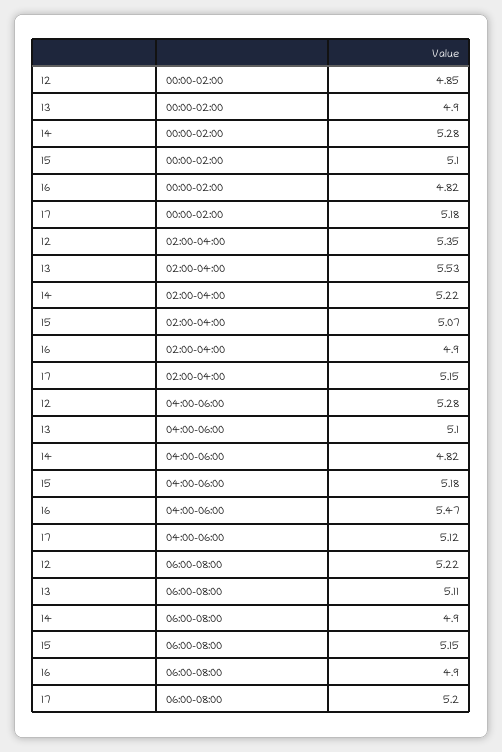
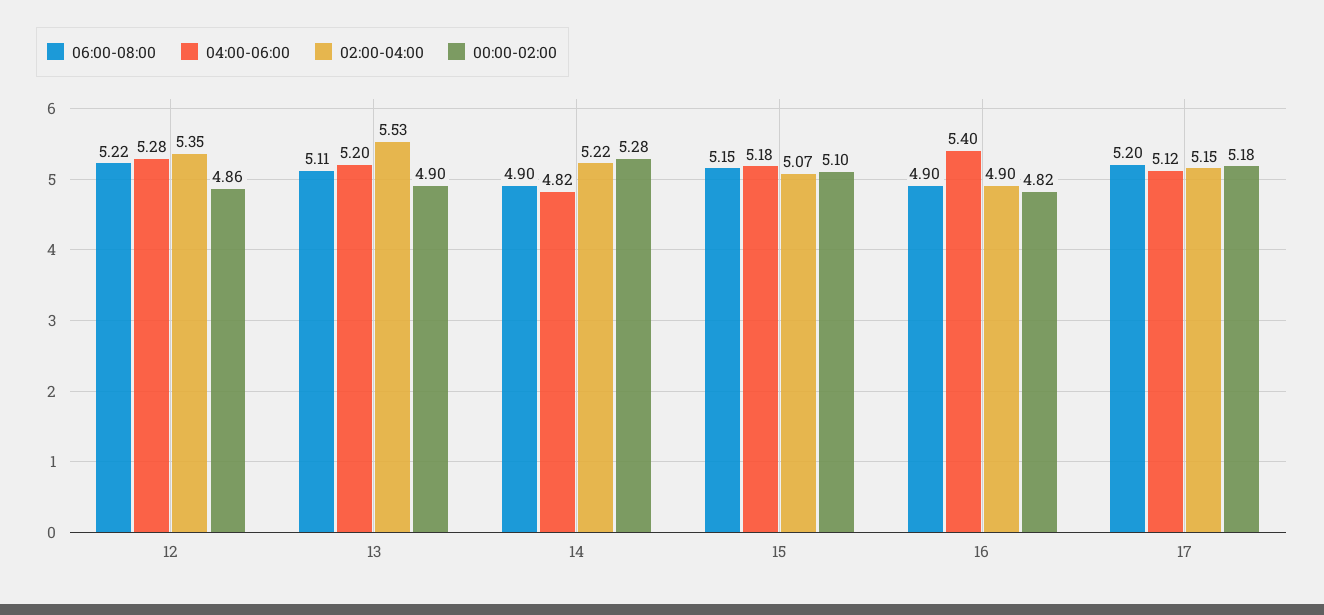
  {
    "00:00-02:00": {
-     "12": 4.85,
+     "12": 4.86,
      "13": 4.9,
      "14": 5.28,
      "15": 5.1,
      "16": 4.82,
      "17": 5.18
    },
    "02:00-04:00": {
      "12": 5.35,
      "13": 5.53,
      "14": 5.22,
      "15": 5.07,
      "16": 4.9,
      "17": 5.15
    },
    "04:00-06:00": {
      "12": 5.28,
-     "13": 5.1,
+     "13": 5.2,
      "14": 4.82,
      "15": 5.18,
-     "16": 5.47,
+     "16": 5.4,
      "17": 5.12
    },
    "06:00-08:00": {
      "12": 5.22,
      "13": 5.11,
      "14": 4.9,
      "15": 5.15,
      "16": 4.9,
      "17": 5.2
    }
  }

